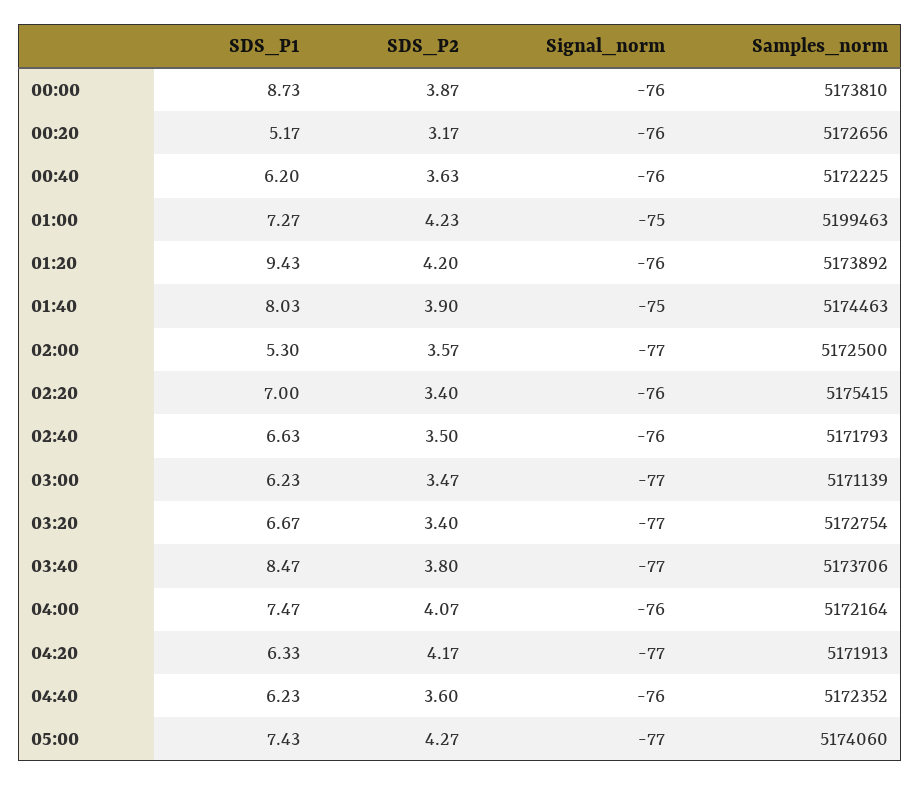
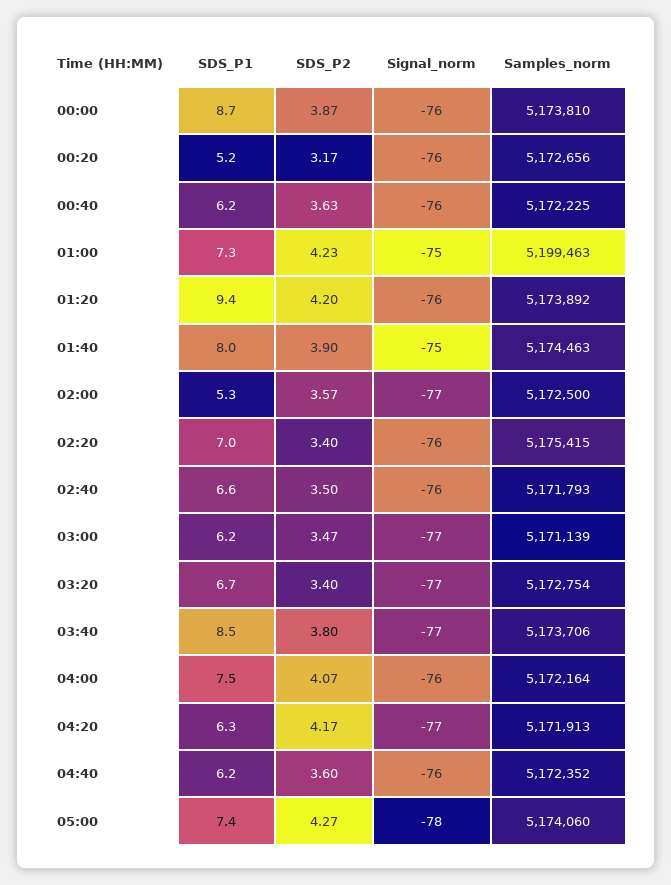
  {
    "SDS_P1": {
      "00:00": 8.73,
      "00:20": 5.17,
      "00:40": 6.2,
      "01:00": 7.27,
      "01:20": 9.43,
      "01:40": 8.03,
      "02:00": 5.3,
      "02:20": 7,
      "02:40": 6.63,
      "03:00": 6.23,
      "03:20": 6.67,
      "03:40": 8.47,
      "04:00": 7.47,
      "04:20": 6.33,
      "04:40": 6.23,
      "05:00": 7.43
    },
    "SDS_P2": {
      "00:00": 3.87,
      "00:20": 3.17,
      "00:40": 3.63,
      "01:00": 4.23,
      "01:20": 4.2,
      "01:40": 3.9,
      "02:00": 3.57,
      "02:20": 3.4,
      "02:40": 3.5,
      "03:00": 3.47,
      "03:20": 3.4,
      "03:40": 3.8,
      "04:00": 4.07,
      "04:20": 4.17,
      "04:40": 3.6,
      "05:00": 4.27
    },
    "Signal_norm": {
      "00:00": -76,
      "00:20": -76,
      "00:40": -76,
      "01:00": -75,
      "01:20": -76,
      "01:40": -75,
      "02:00": -77,
      "02:20": -76,
      "02:40": -76,
      "03:00": -77,
      "03:20": -77,
      "03:40": -77,
      "04:00": -76,
      "04:20": -77,
      "04:40": -76,
-     "05:00": -77
+     "05:00": -78
    },
    "Samples_norm": {
      "00:00": 5173810,
      "00:20": 5172656,
      "00:40": 5172225,
      "01:00": 5199463,
      "01:20": 5173892,
      "01:40": 5174463,
      "02:00": 5172500,
      "02:20": 5175415,
      "02:40": 5171793,
      "03:00": 5171139,
      "03:20": 5172754,
      "03:40": 5173706,
      "04:00": 5172164,
      "04:20": 5171913,
      "04:40": 5172352,
      "05:00": 5174060
    }
  }

